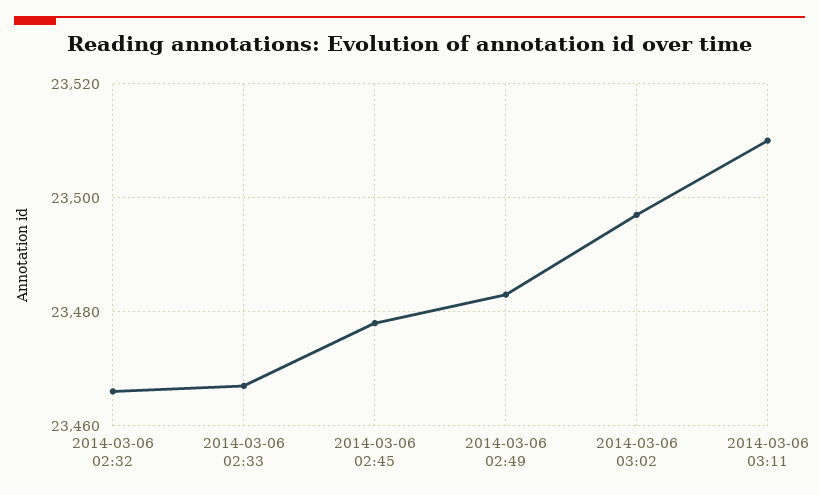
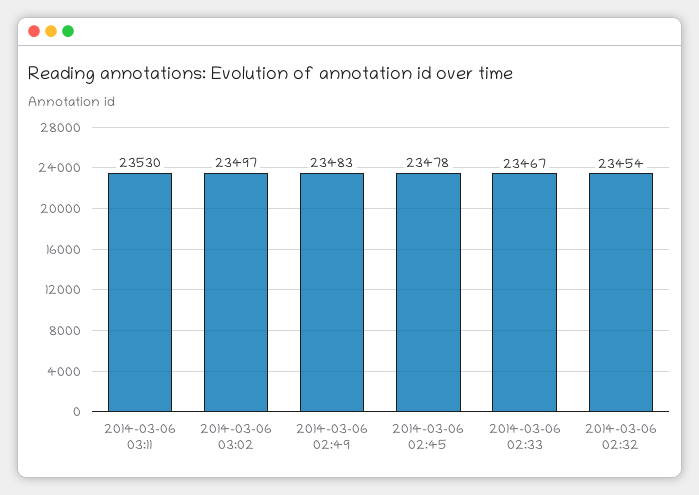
  {
-   "2014-03-06 02:32": 23465,
+   "2014-03-06 02:32": 23454,
    "2014-03-06 02:33": 23467,
    "2014-03-06 02:45": 23478,
    "2014-03-06 02:49": 23483,
    "2014-03-06 03:02": 23497,
-   "2014-03-06 03:11": 23510
+   "2014-03-06 03:11": 23530
  }

